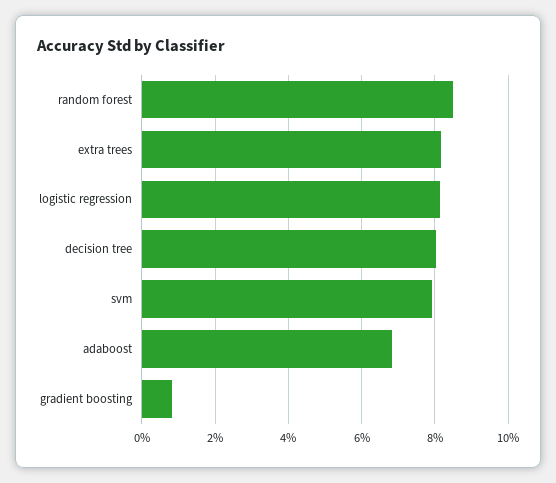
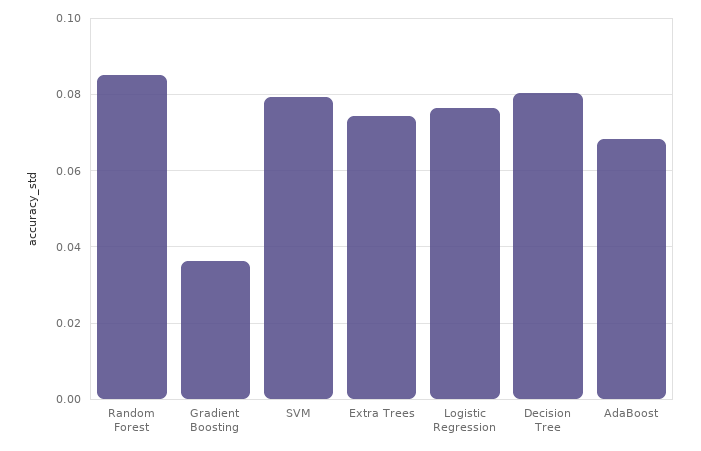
  {
    "random forest": 0.086,
-   "extra trees": 0.082,
+   "extra trees": 0.074,
-   "logistic regression": 0.082,
+   "logistic regression": 0.076,
    "decision tree": 0.08,
    "svm": 0.08,
    "adaboost": 0.068,
-   "gradient boosting": 0.008
+   "gradient boosting": 0.036
  }

